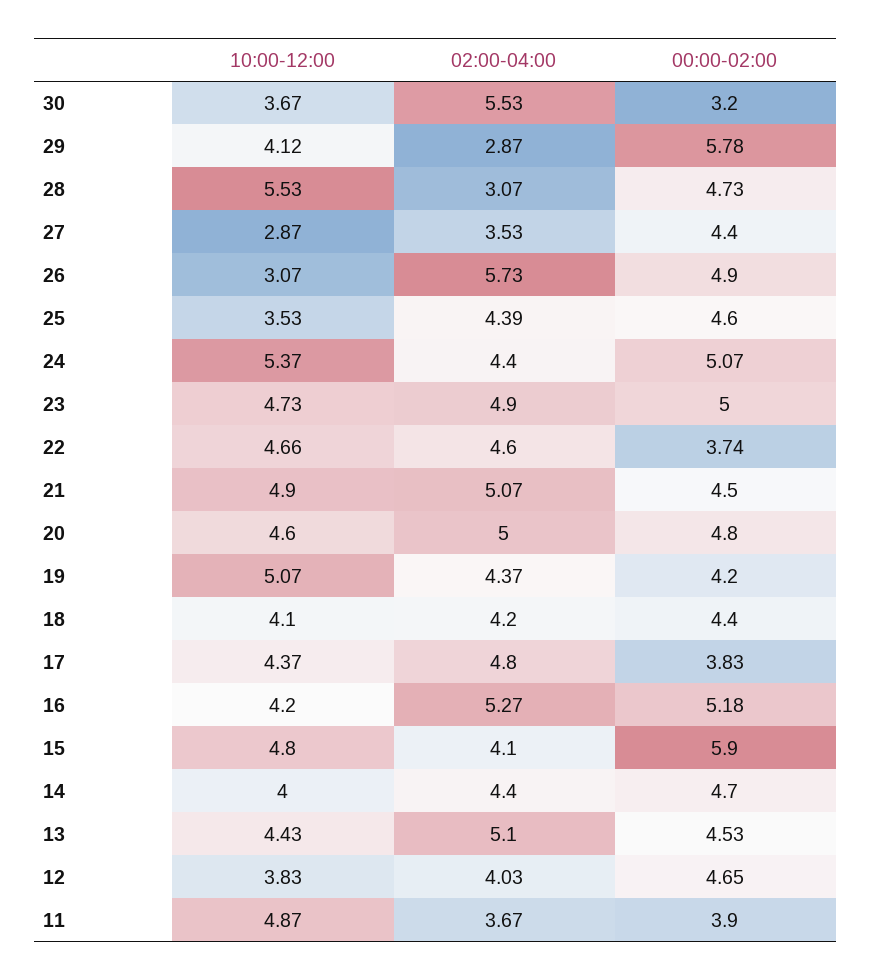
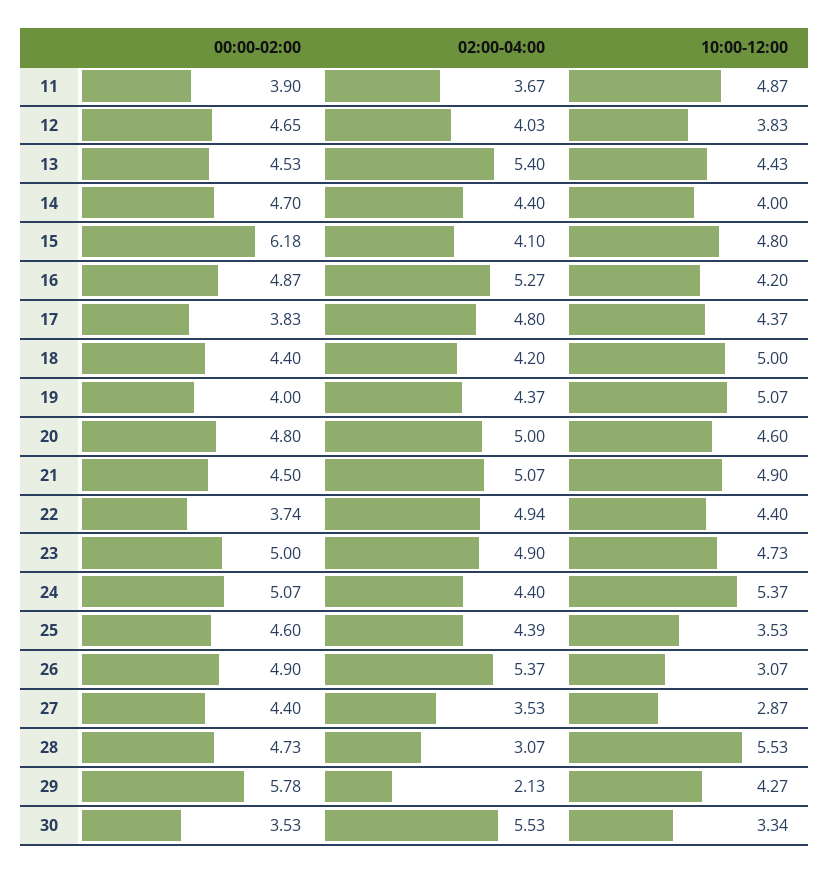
  {
    "10:00-12:00": {
-     "30": 3.67,
+     "30": 3.34,
-     "29": 4.12,
+     "29": 4.27,
      "28": 5.53,
      "27": 2.87,
      "26": 3.07,
      "25": 3.53,
      "24": 5.37,
      "23": 4.73,
-     "22": 4.66,
+     "22": 4.4,
      "21": 4.9,
      "20": 4.6,
      "19": 5.07,
-     "18": 4.1,
+     "18": 5,
      "17": 4.37,
      "16": 4.2,
      "15": 4.8,
      "14": 4,
      "13": 4.43,
      "12": 3.83,
      "11": 4.87
    },
    "02:00-04:00": {
      "30": 5.53,
-     "29": 2.87,
+     "29": 2.13,
      "28": 3.07,
      "27": 3.53,
-     "26": 5.73,
+     "26": 5.37,
      "25": 4.39,
      "24": 4.4,
      "23": 4.9,
-     "22": 4.6,
+     "22": 4.94,
      "21": 5.07,
      "20": 5,
      "19": 4.37,
      "18": 4.2,
      "17": 4.8,
      "16": 5.27,
      "15": 4.1,
      "14": 4.4,
-     "13": 5.1,
+     "13": 5.4,
      "12": 4.03,
      "11": 3.67
    },
    "00:00-02:00": {
-     "30": 3.2,
+     "30": 3.53,
      "29": 5.78,
      "28": 4.73,
      "27": 4.4,
      "26": 4.9,
      "25": 4.6,
      "24": 5.07,
      "23": 5,
      "22": 3.74,
      "21": 4.5,
      "20": 4.8,
-     "19": 4.2,
+     "19": 4,
      "18": 4.4,
      "17": 3.83,
-     "16": 5.18,
+     "16": 4.87,
-     "15": 5.9,
+     "15": 6.18,
      "14": 4.7,
      "13": 4.53,
      "12": 4.65,
      "11": 3.9
    }
  }

